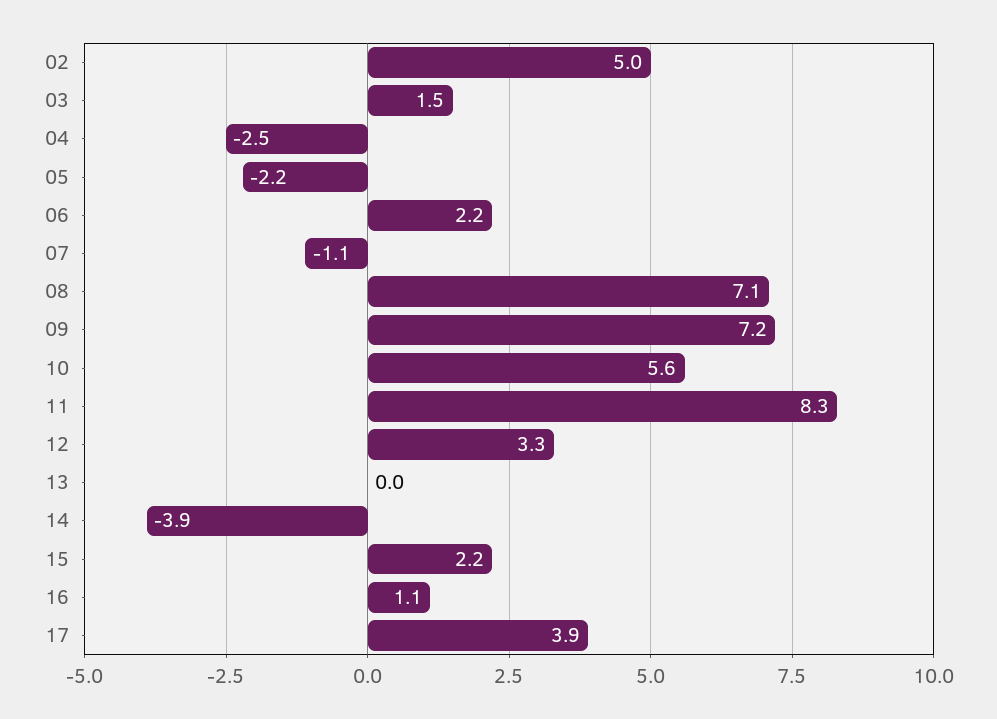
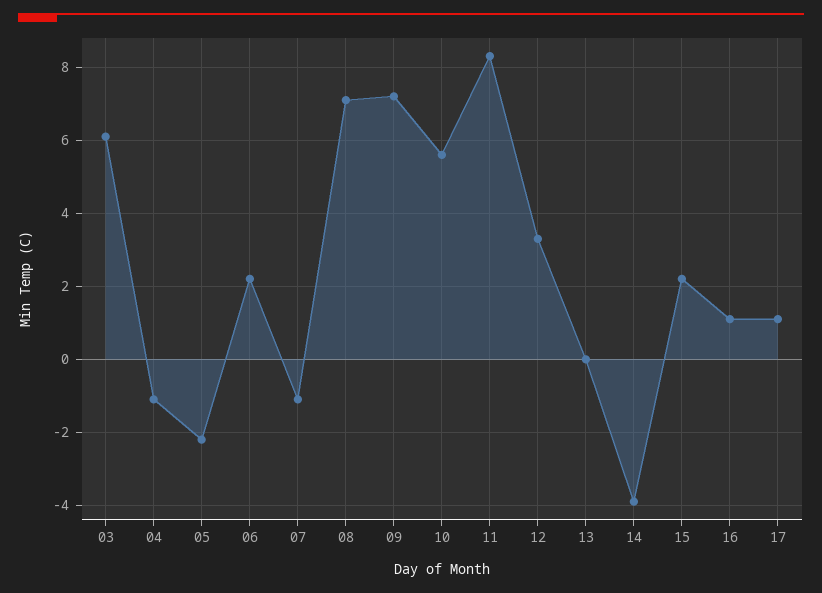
  {
-   "02": 5,
-   "03": 1.5,
+   "03": 6,
-   "04": -2.5,
+   "04": -1,
    "05": -2.2,
    "06": 2.2,
    "07": -1.1,
    "08": 7.1,
    "09": 7.2,
    "10": 5.6,
    "11": 8.3,
    "12": 3.3,
    "13": 0,
    "14": -3.9,
    "15": 2.2,
    "16": 1.1,
-   "17": 3.9
+   "17": 1
  }

